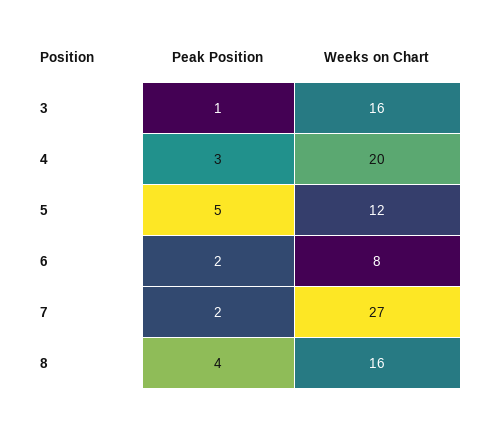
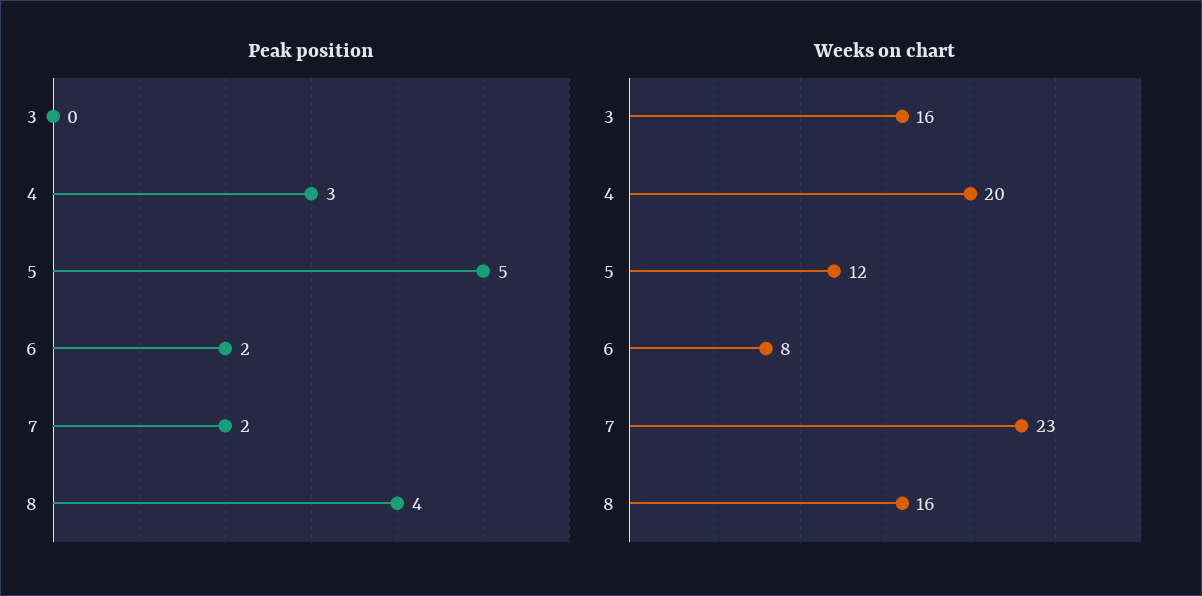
  {
    "Peak Position": {
-     "3": 1,
+     "3": 0,
      "4": 3,
      "5": 5,
      "6": 2,
      "7": 2,
      "8": 4
    },
    "Weeks on Chart": {
      "3": 16,
      "4": 20,
      "5": 12,
      "6": 8,
-     "7": 27,
+     "7": 23,
      "8": 16
    }
  }

